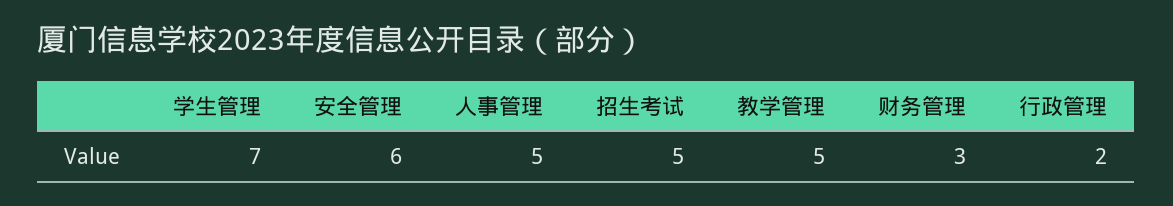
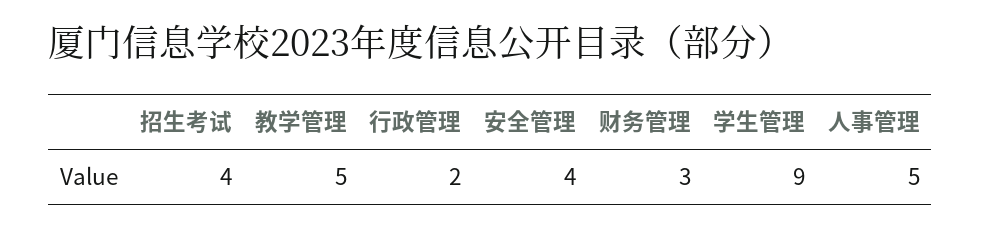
  {
-   "学生管理": 7,
+   "学生管理": 9,
-   "安全管理": 6,
+   "安全管理": 4,
    "人事管理": 5,
-   "招生考试": 5,
+   "招生考试": 4,
    "教学管理": 5,
    "财务管理": 3,
    "行政管理": 2
  }

